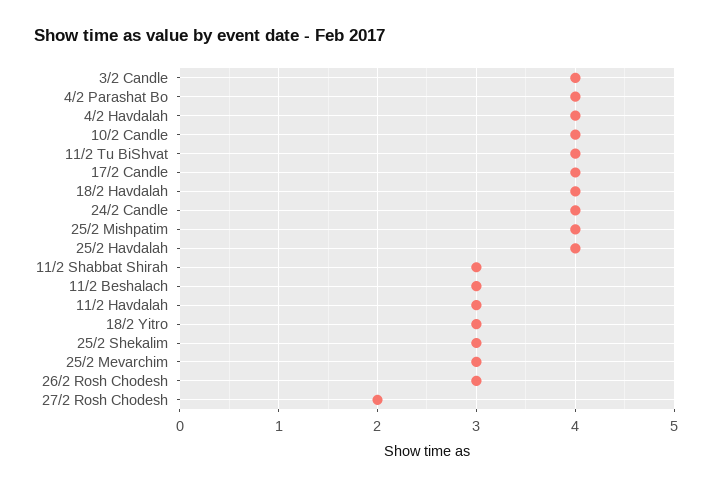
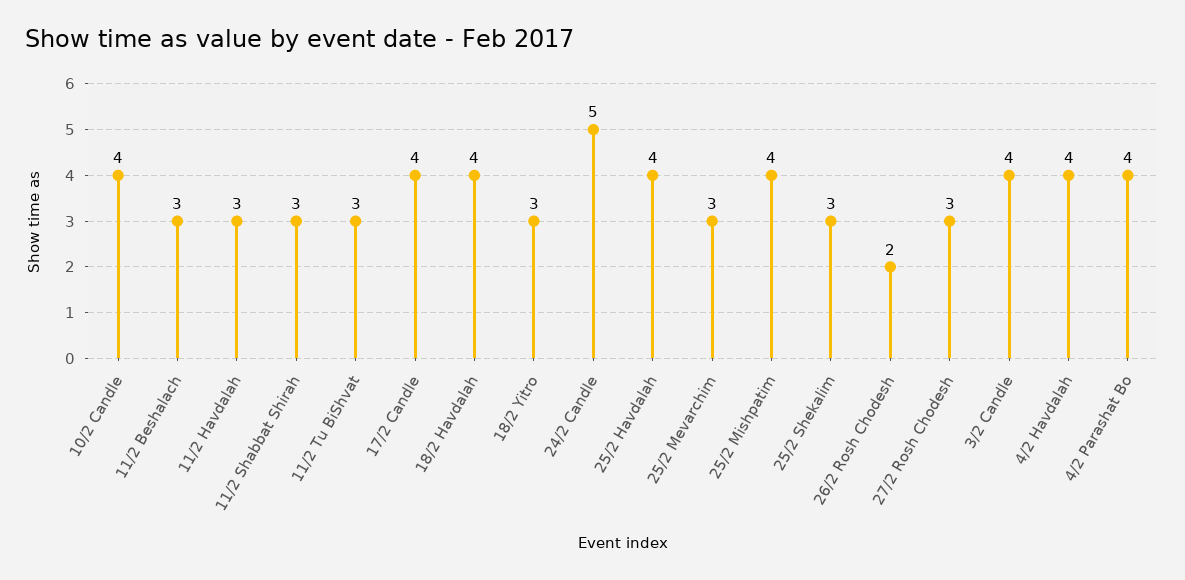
  {
    "3/2 Candle": 4,
    "4/2 Parashat Bo": 4,
    "4/2 Havdalah": 4,
    "10/2 Candle": 4,
-   "11/2 Tu BiShvat": 4,
+   "11/2 Tu BiShvat": 3,
    "17/2 Candle": 4,
    "18/2 Havdalah": 4,
-   "24/2 Candle": 4,
+   "24/2 Candle": 5,
    "25/2 Mishpatim": 4,
    "25/2 Havdalah": 4,
    "11/2 Shabbat Shirah": 3,
    "11/2 Beshalach": 3,
    "11/2 Havdalah": 3,
    "18/2 Yitro": 3,
    "25/2 Shekalim": 3,
    "25/2 Mevarchim": 3,
-   "26/2 Rosh Chodesh": 3,
+   "26/2 Rosh Chodesh": 2,
-   "27/2 Rosh Chodesh": 2
+   "27/2 Rosh Chodesh": 3
  }

